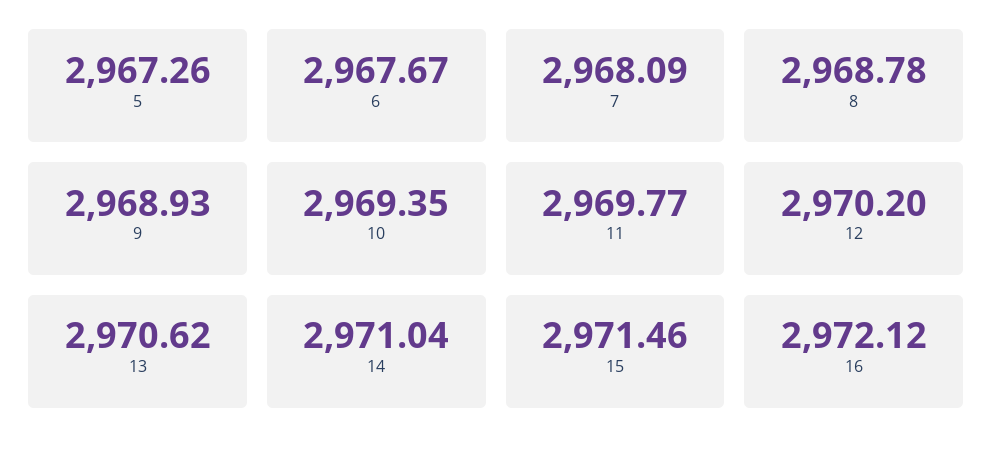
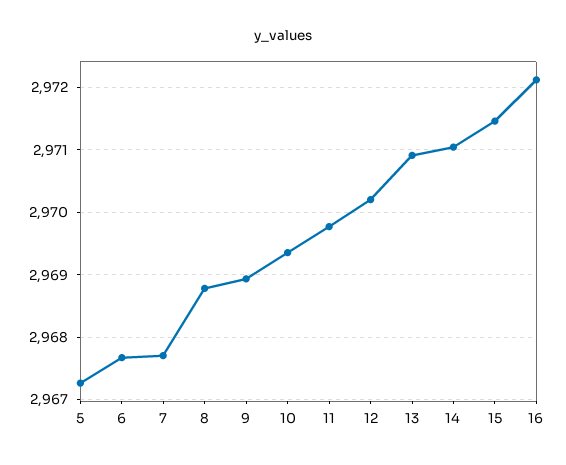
  {
    "5": 2967.26,
    "6": 2967.67,
-   "7": 2968.09,
+   "7": 2967.7,
    "8": 2968.78,
    "9": 2968.93,
    "10": 2969.35,
    "11": 2969.77,
    "12": 2970.2,
-   "13": 2970.62,
+   "13": 2970.9,
    "14": 2971.04,
    "15": 2971.46,
    "16": 2972.12
  }

